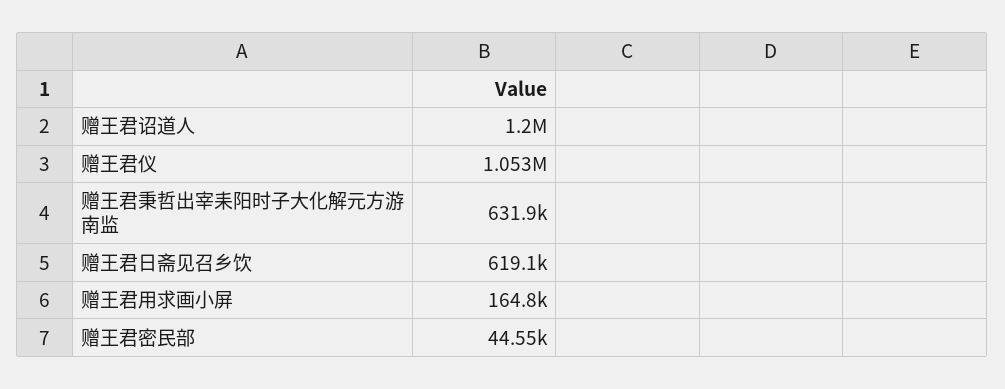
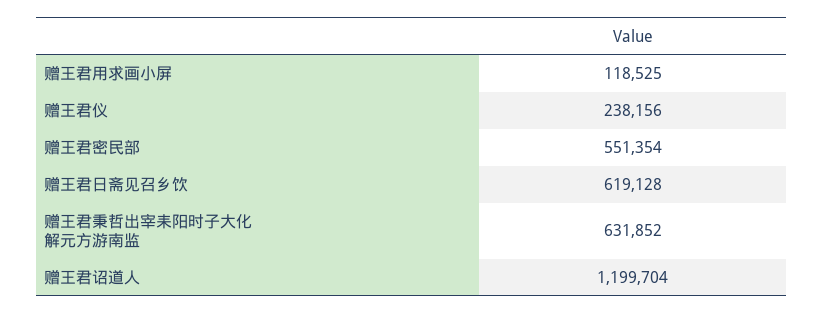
  {
    "赠王君诏道人": 1199704,
-   "赠王君仪": 1053000,
+   "赠王君仪": 238156,
    "赠王君秉哲出宰耒阳时子大化解元方游南监": 631852,
    "赠王君日斋见召乡饮": 619128,
-   "赠王君用求画小屏": 164800,
+   "赠王君用求画小屏": 118525,
-   "赠王君密民部": 44550
+   "赠王君密民部": 551354
  }

